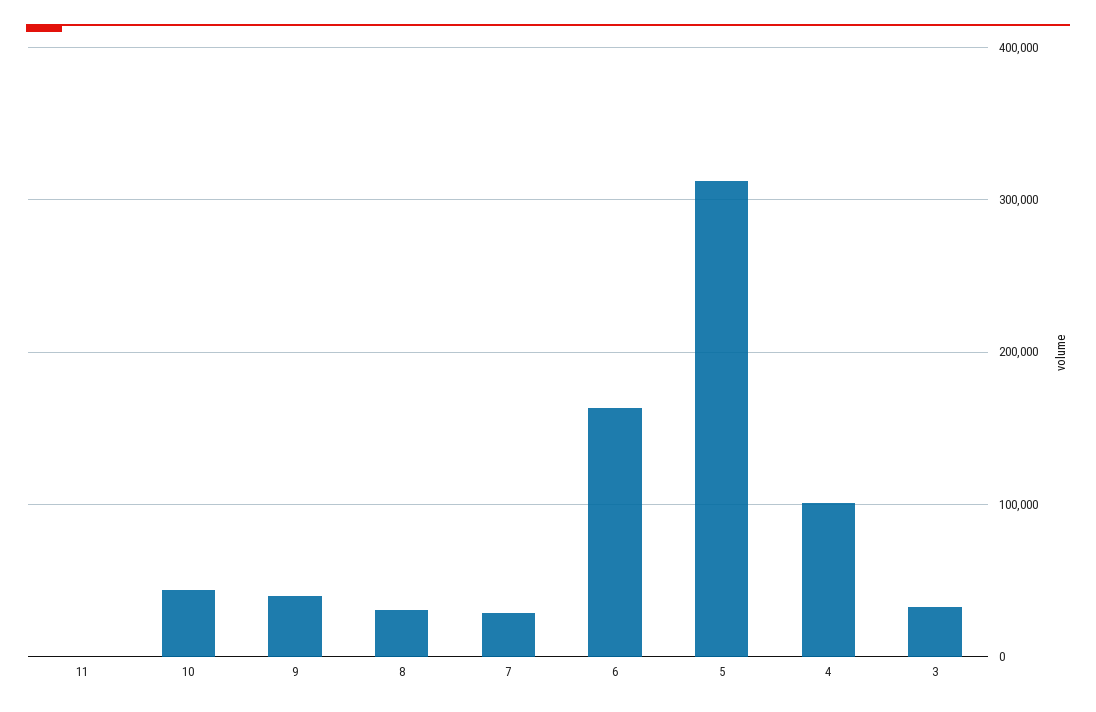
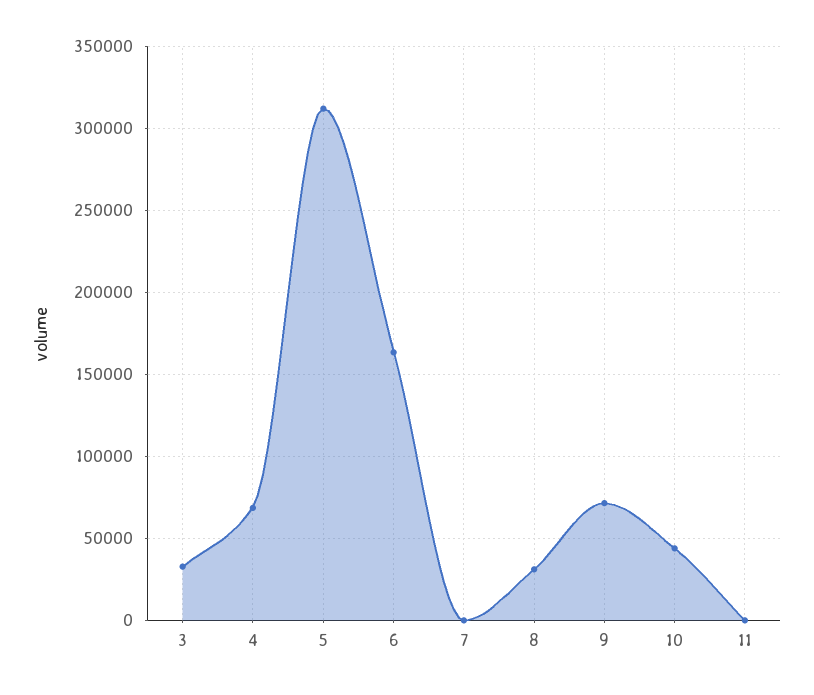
  {
    "11": 0,
    "10": 45000,
-   "9": 40000,
+   "9": 70000,
    "8": 30000,
-   "7": 30000,
+   "7": 0,
    "6": 165000,
    "5": 310000,
-   "4": 100000,
+   "4": 70000,
    "3": 35000
  }

